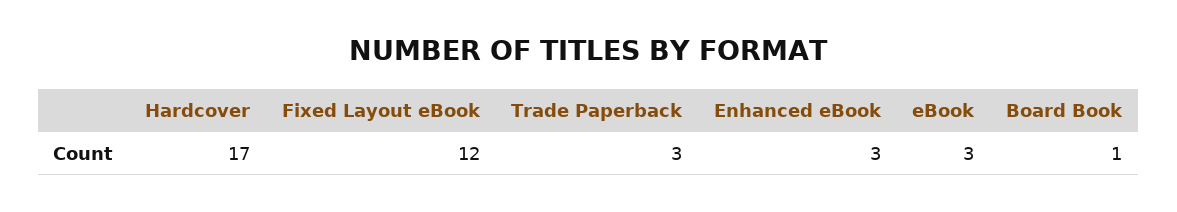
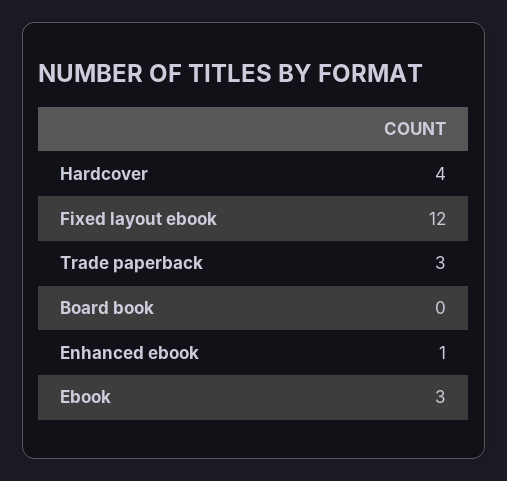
  {
-   "Hardcover": 17,
+   "Hardcover": 4,
    "Fixed Layout eBook": 12,
    "Trade Paperback": 3,
-   "Enhanced eBook": 3,
+   "Enhanced eBook": 1,
    "eBook": 3,
-   "Board Book": 1
+   "Board Book": 0
  }

